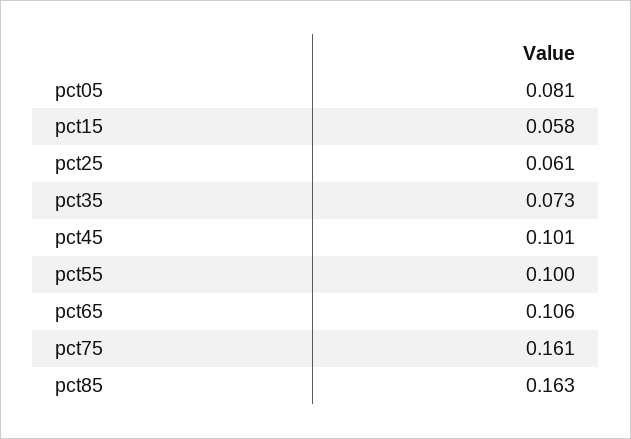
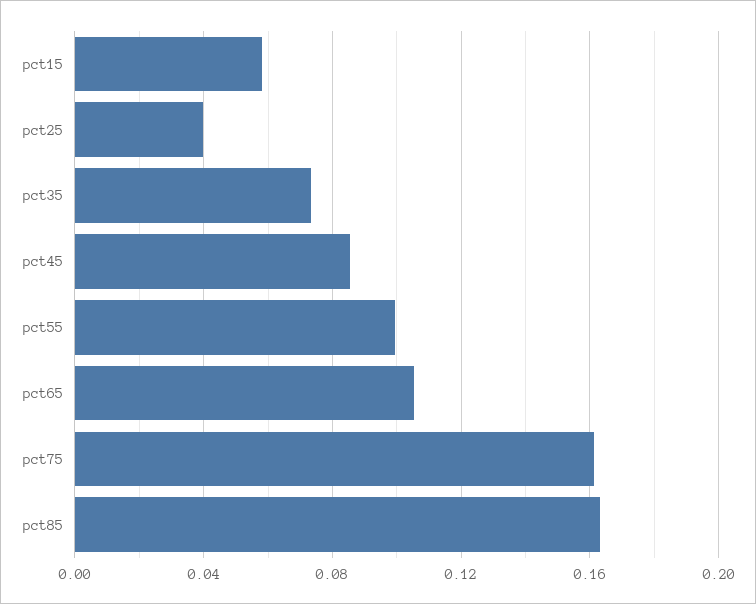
  {
-   "pct05": 0.081,
    "pct15": 0.058,
-   "pct25": 0.061,
+   "pct25": 0.04,
    "pct35": 0.073,
-   "pct45": 0.101,
+   "pct45": 0.085,
    "pct55": 0.1,
    "pct65": 0.106,
    "pct75": 0.161,
    "pct85": 0.163
  }

